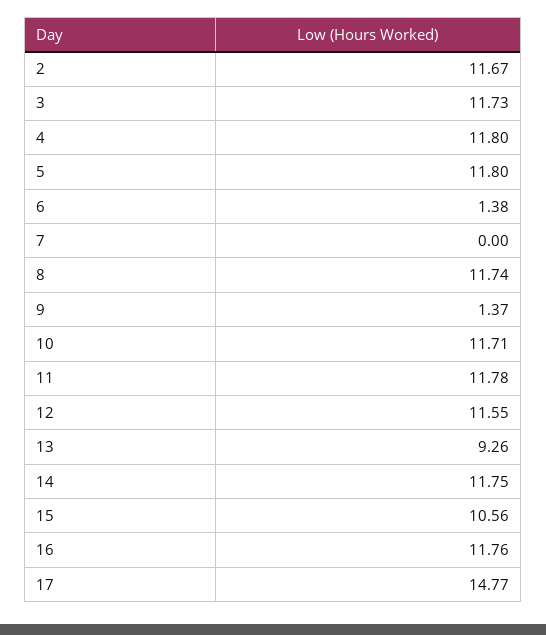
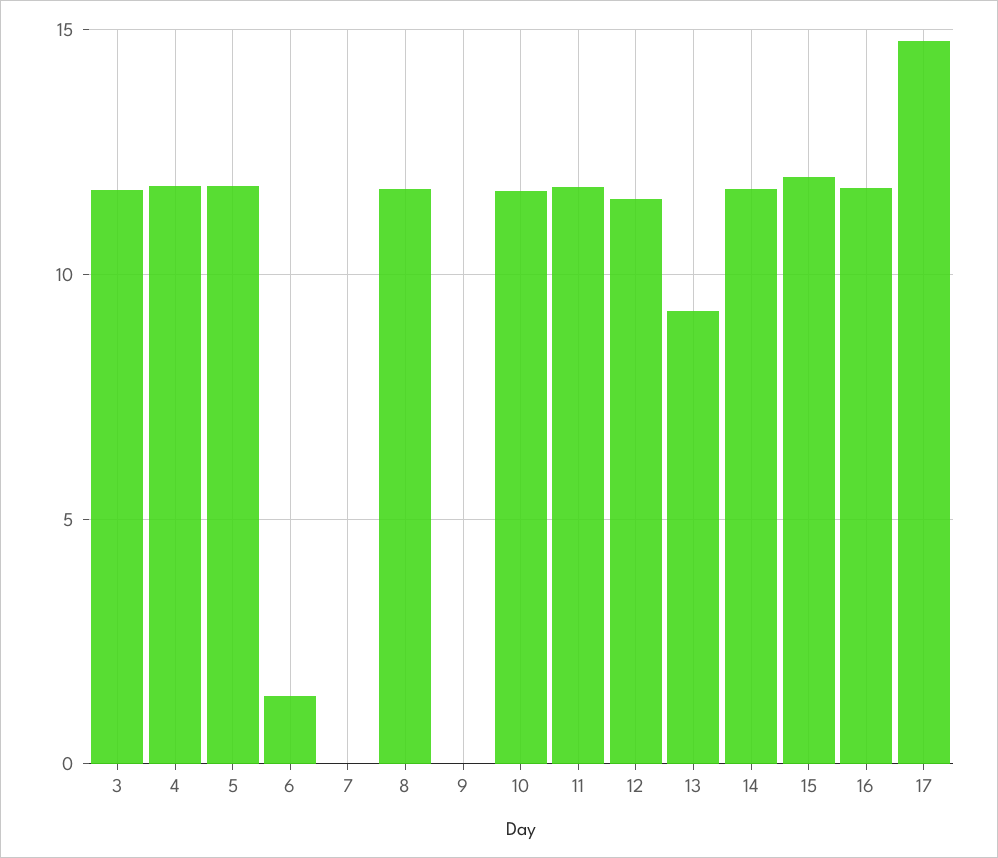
  {
-   "2": 11.67,
    "3": 11.73,
    "4": 11.8,
    "5": 11.8,
    "6": 1.38,
    "7": 0,
    "8": 11.74,
-   "9": 1.37,
+   "9": 0,
    "10": 11.71,
    "11": 11.78,
    "12": 11.55,
    "13": 9.26,
    "14": 11.75,
-   "15": 10.56,
+   "15": 12,
    "16": 11.76,
    "17": 14.77
  }

